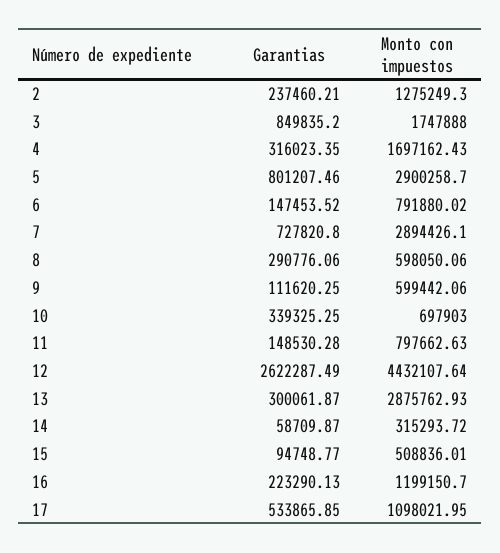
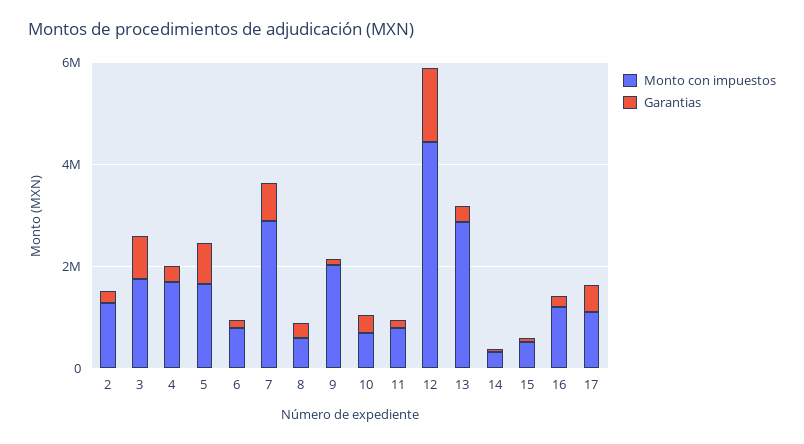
  {
    "Garantias": {
      "2": 237460.21,
      "3": 849835.2,
      "4": 316023.35,
      "5": 801207.46,
      "6": 147453.52,
      "7": 727820.8,
      "8": 290776.06,
      "9": 111620.25,
      "10": 339325.25,
      "11": 148530.28,
-     "12": 2622287.49,
+     "12": 1500000,
      "13": 300061.87,
      "14": 58709.87,
      "15": 94748.77,
      "16": 223290.13,
      "17": 533865.85
    },
    "Monto con impuestos": {
      "2": 1275249.3,
      "3": 1747888,
      "4": 1697162.43,
-     "5": 2900258.7,
+     "5": 1500000,
      "6": 791880.02,
      "7": 2894426.1,
      "8": 598050.06,
-     "9": 599442.06,
+     "9": 2000000,
      "10": 697903,
      "11": 797662.63,
      "12": 4432107.64,
      "13": 2875762.93,
      "14": 315293.72,
      "15": 508836.01,
      "16": 1199150.7,
      "17": 1098021.95
    }
  }

